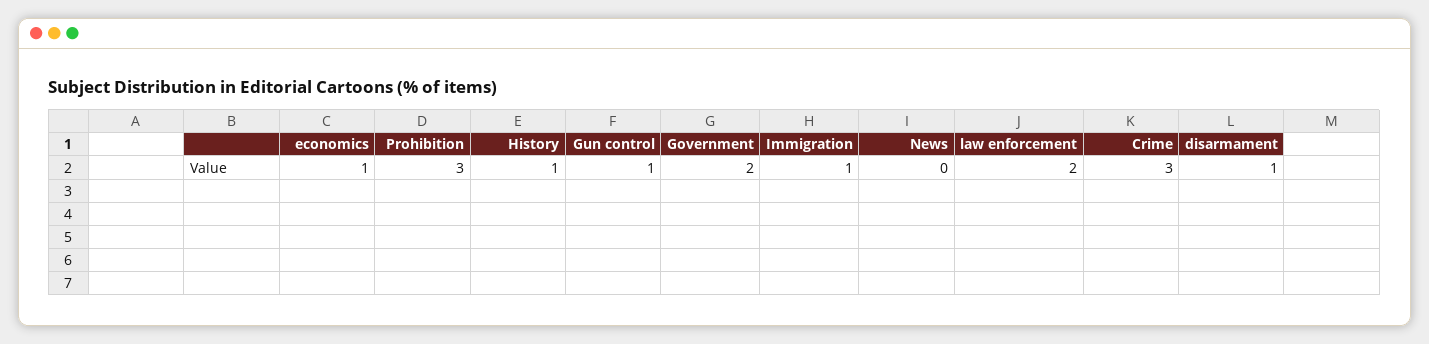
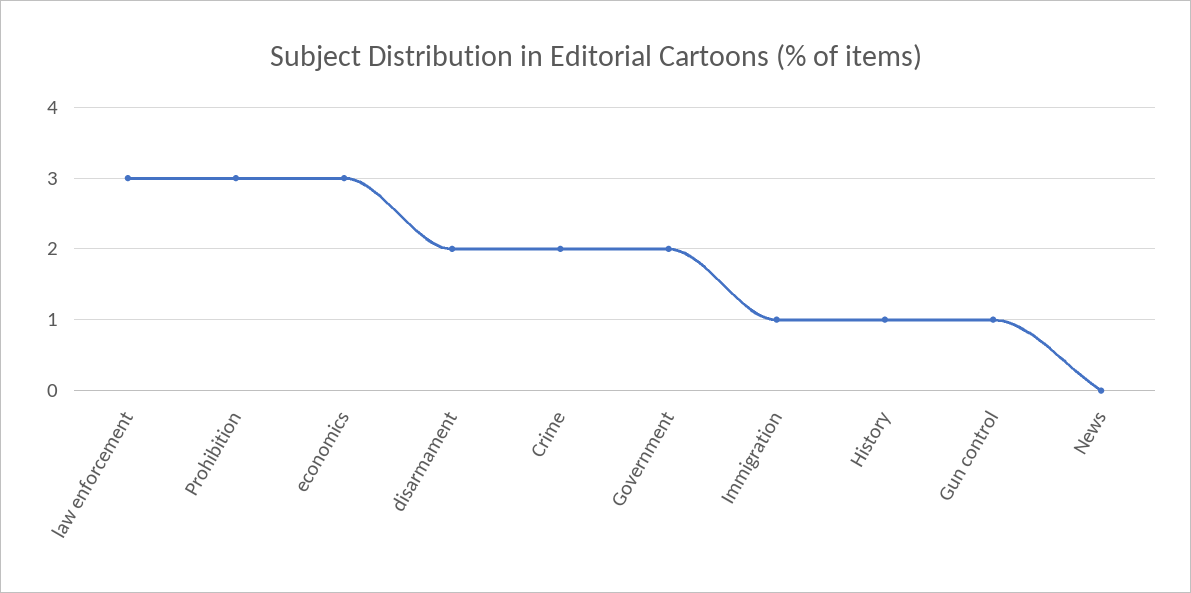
  {
-   "economics": 1,
+   "economics": 3,
    "Prohibition": 3,
    "History": 1,
    "Gun control": 1,
    "Government": 2,
    "Immigration": 1,
    "News": 0,
-   "law enforcement": 2,
+   "law enforcement": 3,
-   "Crime": 3,
+   "Crime": 2,
-   "disarmament": 1
+   "disarmament": 2
  }

